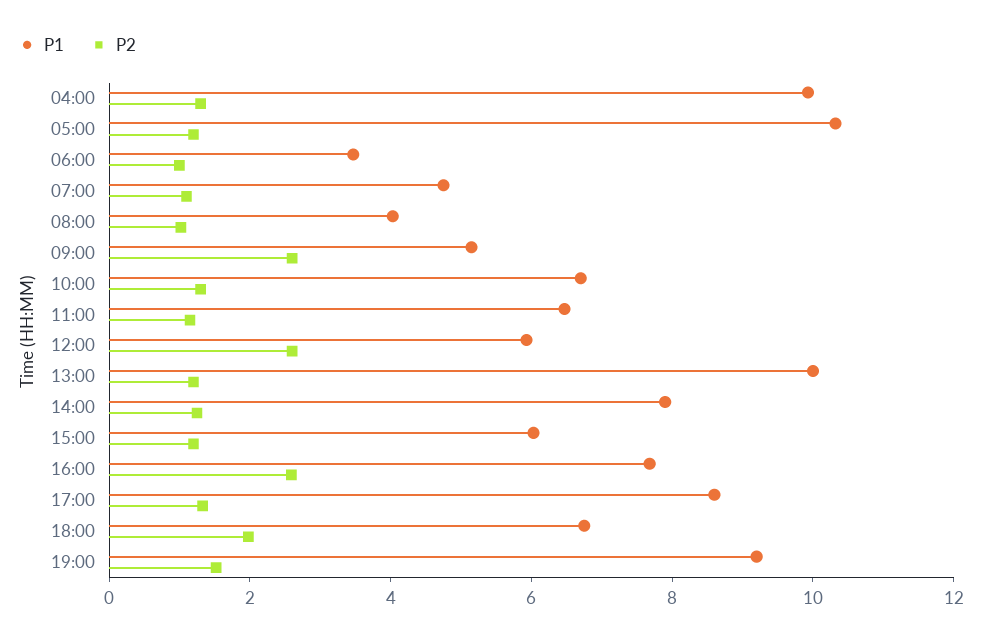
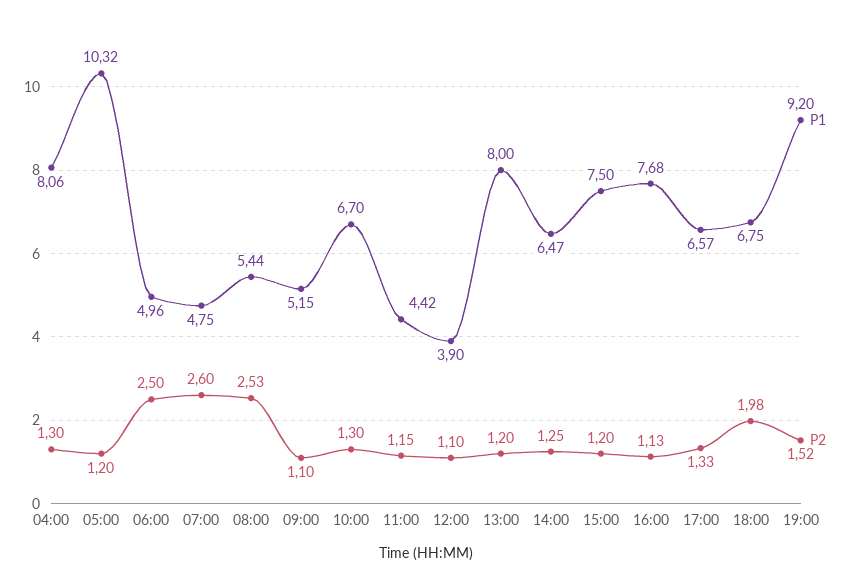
  {
    "P1": {
-     "04:00": 10,
+     "04:00": 8.06,
      "05:00": 10.32,
-     "06:00": 3.5,
+     "06:00": 4.96,
      "07:00": 4.75,
-     "08:00": 4,
+     "08:00": 5.44,
      "09:00": 5.15,
      "10:00": 6.7,
-     "11:00": 6.5,
+     "11:00": 4.42,
-     "12:00": 6,
+     "12:00": 3.9,
-     "13:00": 10,
+     "13:00": 8,
-     "14:00": 8,
+     "14:00": 6.47,
-     "15:00": 6,
+     "15:00": 7.5,
      "16:00": 7.68,
-     "17:00": 8.5,
+     "17:00": 6.57,
      "18:00": 6.75,
      "19:00": 9.2
    },
    "P2": {
      "04:00": 1.3,
      "05:00": 1.2,
-     "06:00": 1,
+     "06:00": 2.5,
-     "07:00": 1,
+     "07:00": 2.6,
-     "08:00": 1,
+     "08:00": 2.53,
-     "09:00": 2.5,
+     "09:00": 1.1,
      "10:00": 1.3,
      "11:00": 1.15,
-     "12:00": 2.5,
+     "12:00": 1.1,
      "13:00": 1.2,
      "14:00": 1.25,
      "15:00": 1.2,
-     "16:00": 2.5,
+     "16:00": 1.13,
      "17:00": 1.33,
      "18:00": 1.98,
      "19:00": 1.52
    }
  }

